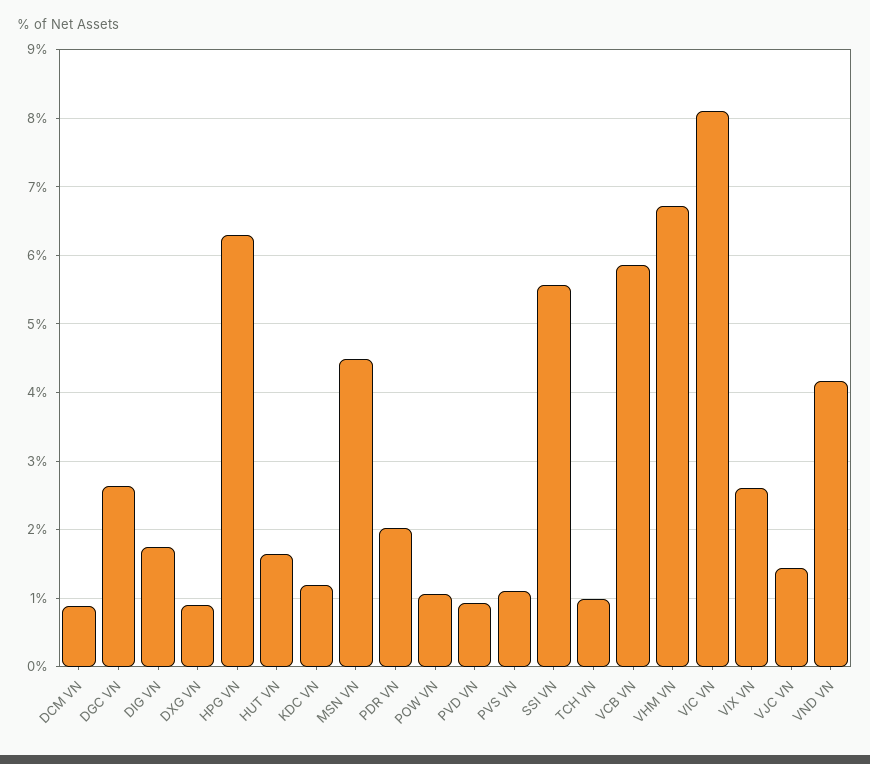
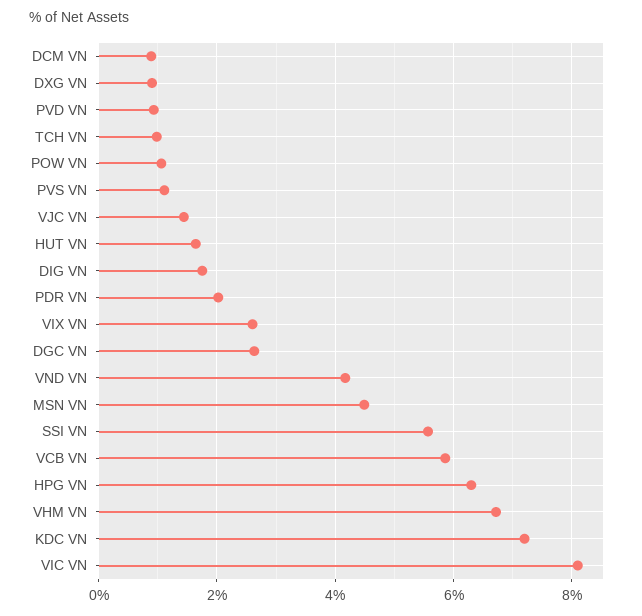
  {
    "DCM VN": 0.9,
    "DGC VN": 2.6,
    "DIG VN": 1.8,
    "DXG VN": 0.9,
    "HPG VN": 6.3,
    "HUT VN": 1.6,
-   "KDC VN": 1.2,
+   "KDC VN": 7.2,
    "MSN VN": 4.5,
    "PDR VN": 2,
    "POW VN": 1.1,
    "PVD VN": 0.9,
    "PVS VN": 1.1,
    "SSI VN": 5.6,
    "TCH VN": 1,
    "VCB VN": 5.9,
    "VHM VN": 6.7,
    "VIC VN": 8.1,
    "VIX VN": 2.6,
    "VJC VN": 1.4,
    "VND VN": 4.2
  }

